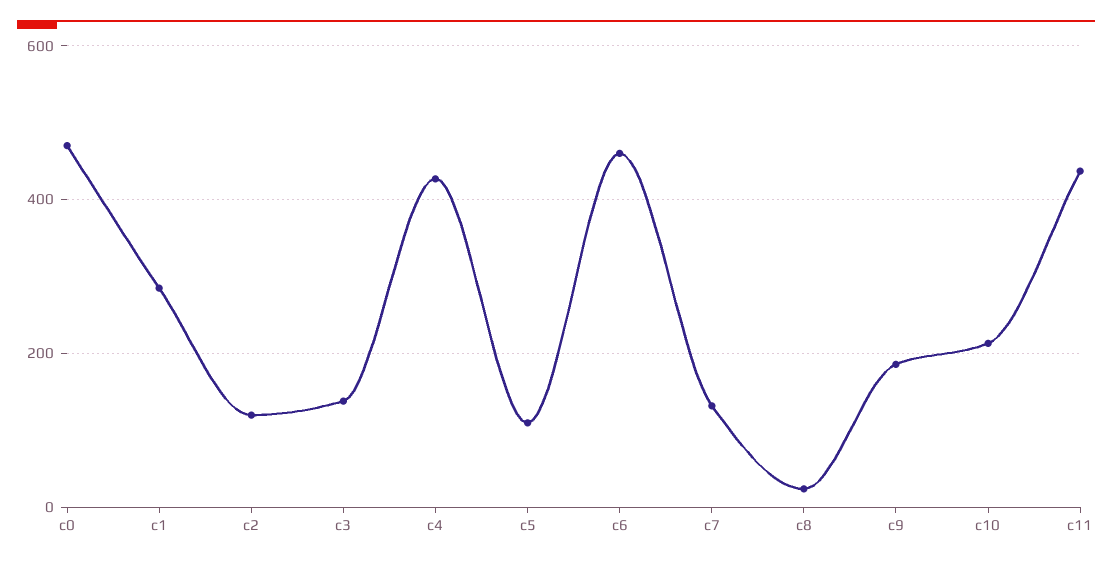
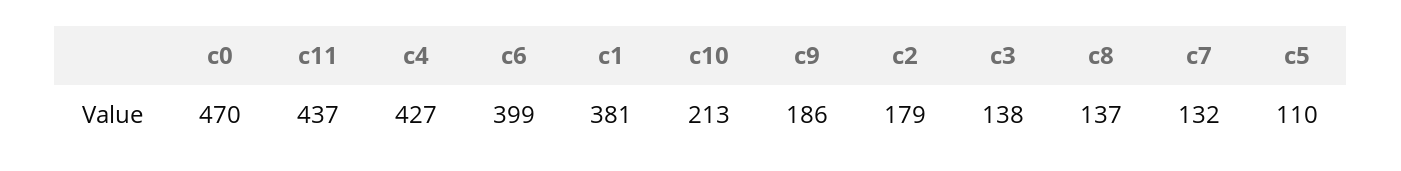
  {
    "c0": 470,
-   "c1": 280,
+   "c1": 381,
-   "c2": 120,
+   "c2": 179,
    "c3": 138,
    "c4": 427,
    "c5": 110,
-   "c6": 460,
+   "c6": 399,
    "c7": 132,
-   "c8": 20,
+   "c8": 137,
    "c9": 186,
    "c10": 213,
    "c11": 437
  }

